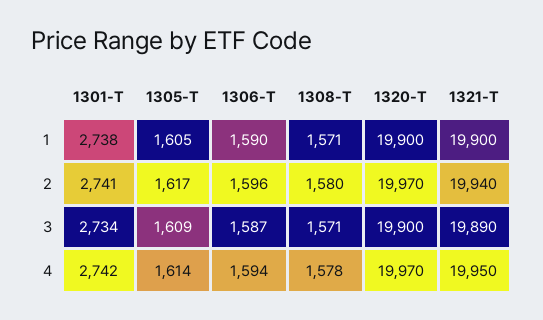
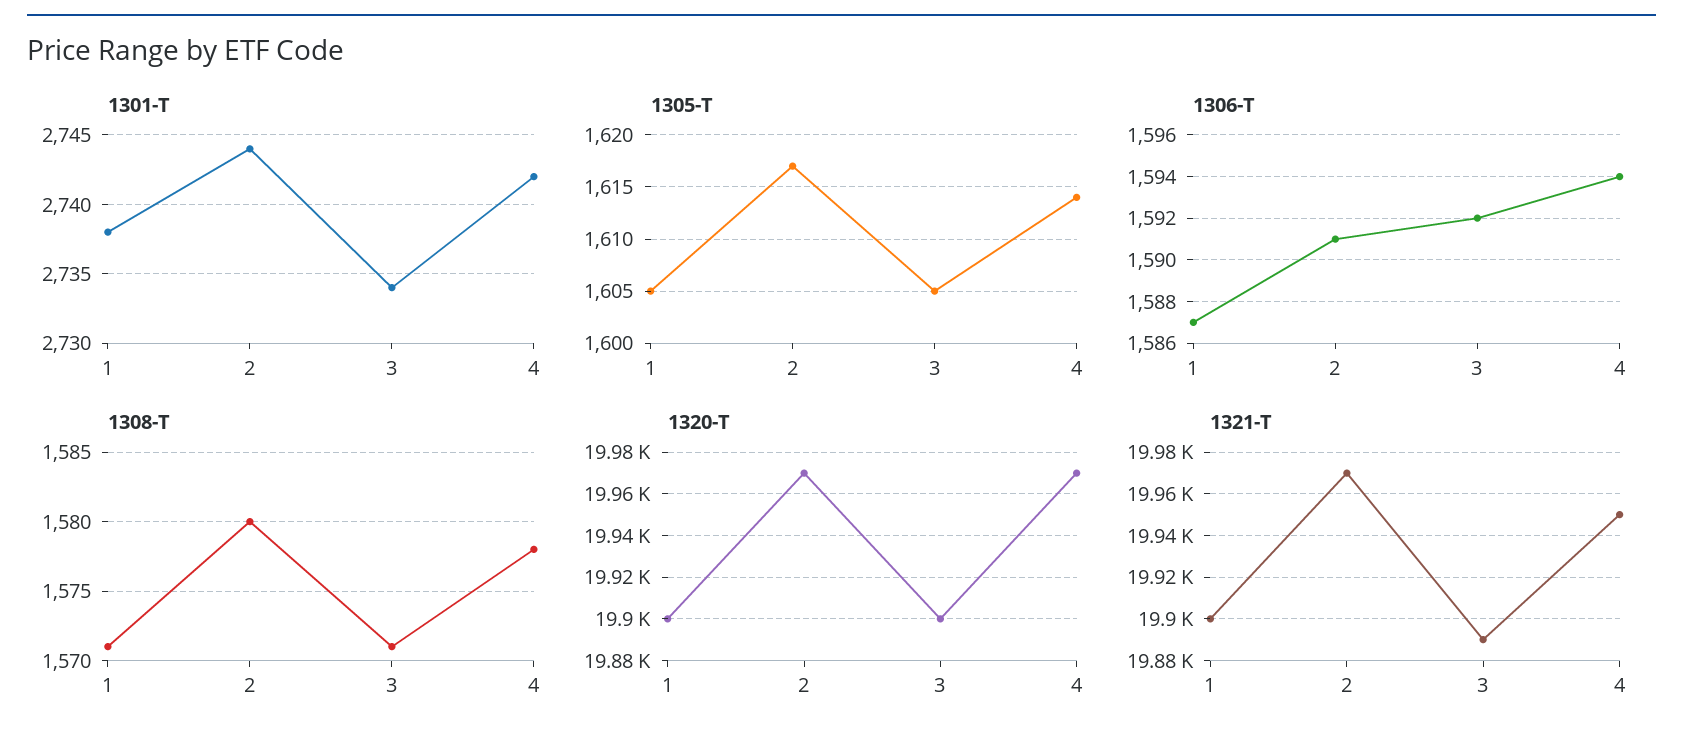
  {
    "1301-T": {
      "1": 2738,
-     "2": 2741,
+     "2": 2744,
      "3": 2734,
      "4": 2742
    },
    "1305-T": {
      "1": 1605,
      "2": 1617,
-     "3": 1609,
+     "3": 1605,
      "4": 1614
    },
    "1306-T": {
-     "1": 1590,
+     "1": 1587,
-     "2": 1596,
+     "2": 1591,
-     "3": 1587,
+     "3": 1592,
      "4": 1594
    },
    "1308-T": {
      "1": 1571,
      "2": 1580,
      "3": 1571,
      "4": 1578
    },
    "1320-T": {
      "1": 19900,
      "2": 19970,
      "3": 19900,
      "4": 19970
    },
    "1321-T": {
      "1": 19900,
-     "2": 19940,
+     "2": 19970,
      "3": 19890,
      "4": 19950
    }
  }

